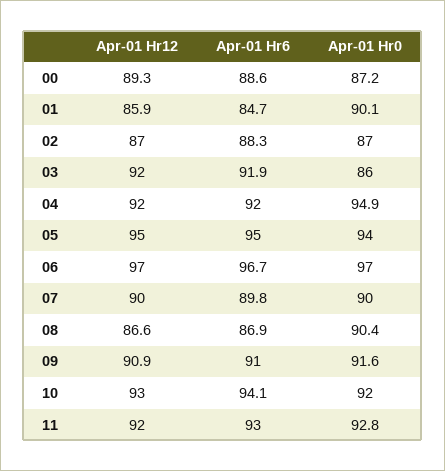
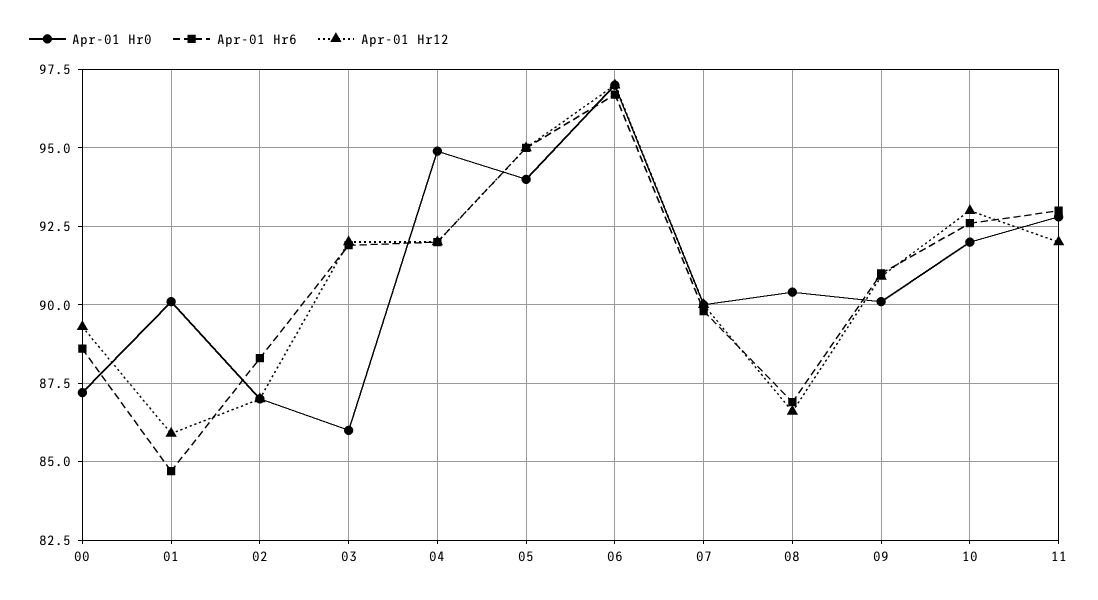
  {
    "Apr-01 Hr12": {
      "00": 89.3,
      "01": 85.9,
      "02": 87,
      "03": 92,
      "04": 92,
      "05": 95,
      "06": 97,
      "07": 90,
      "08": 86.6,
      "09": 90.9,
      "10": 93,
      "11": 92
    },
    "Apr-01 Hr6": {
      "00": 88.6,
      "01": 84.7,
      "02": 88.3,
      "03": 91.9,
      "04": 92,
      "05": 95,
      "06": 96.7,
      "07": 89.8,
      "08": 86.9,
      "09": 91,
-     "10": 94.1,
+     "10": 92.5,
      "11": 93
    },
    "Apr-01 Hr0": {
      "00": 87.2,
      "01": 90.1,
      "02": 87,
      "03": 86,
      "04": 94.9,
      "05": 94,
      "06": 97,
      "07": 90,
      "08": 90.4,
-     "09": 91.6,
+     "09": 90,
      "10": 92,
      "11": 92.8
    }
  }

